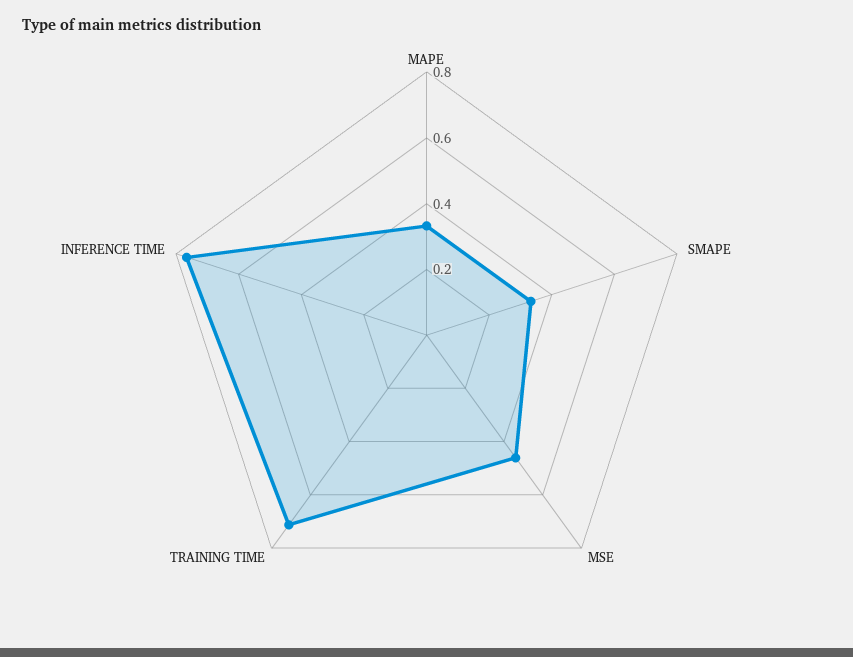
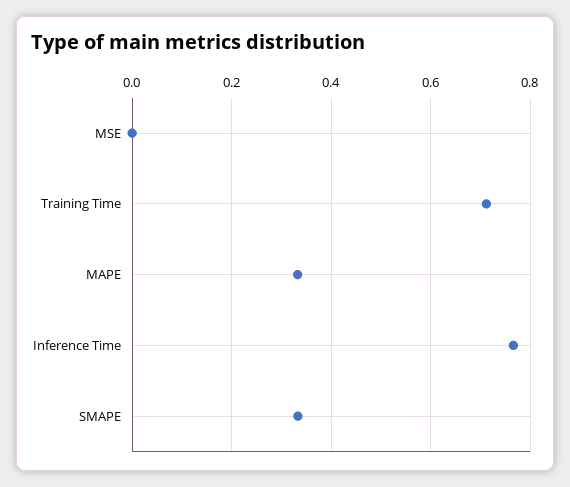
  {
    "MAPE": 0.34,
    "SMAPE": 0.34,
-   "MSE": 0.45,
+   "MSE": 0,
    "TRAINING TIME": 0.72,
    "INFERENCE TIME": 0.76
  }

